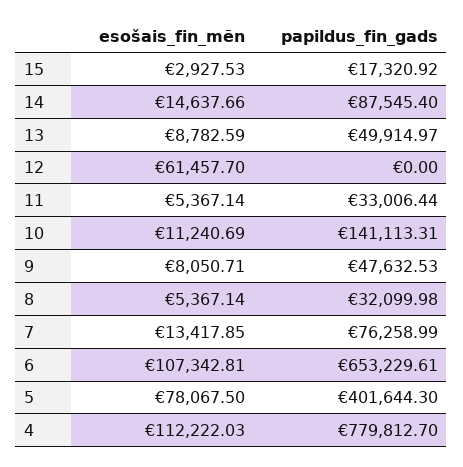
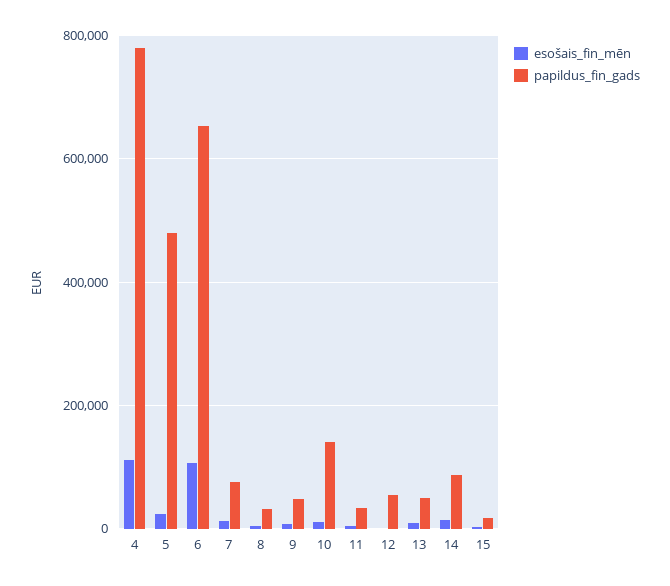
  {
    "esošais_fin_mēn": {
      "15": 2927.53,
      "14": 14637.66,
      "13": 8782.59,
-     "12": 61457.7,
+     "12": 0,
      "11": 5367.14,
      "10": 11240.69,
      "9": 8050.71,
      "8": 5367.14,
      "7": 13417.85,
      "6": 107342.81,
-     "5": 78067.5,
+     "5": 20000,
      "4": 112222.03
    },
    "papildus_fin_gads": {
      "15": 17320.92,
      "14": 87545.4,
      "13": 49914.97,
-     "12": 0,
+     "12": 60000,
      "11": 33006.44,
      "10": 141113.31,
      "9": 47632.53,
      "8": 32099.98,
      "7": 76258.99,
      "6": 653229.61,
-     "5": 401644.3,
+     "5": 480000,
      "4": 779812.7
    }
  }

